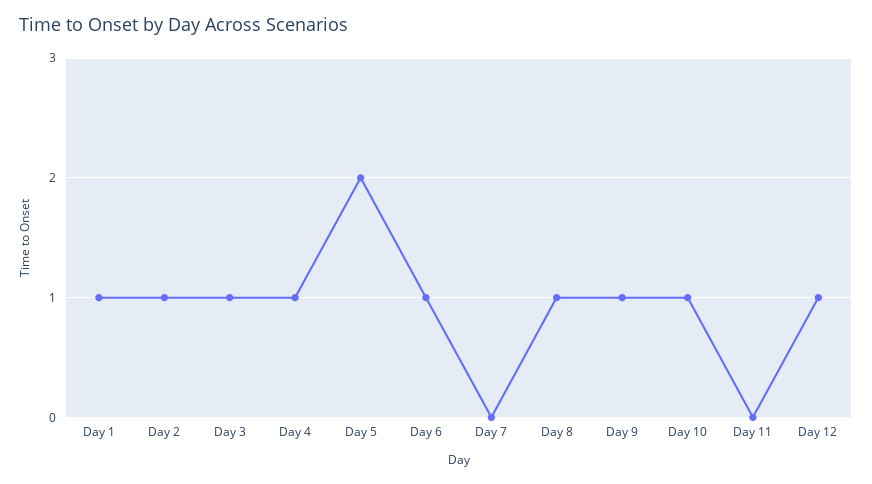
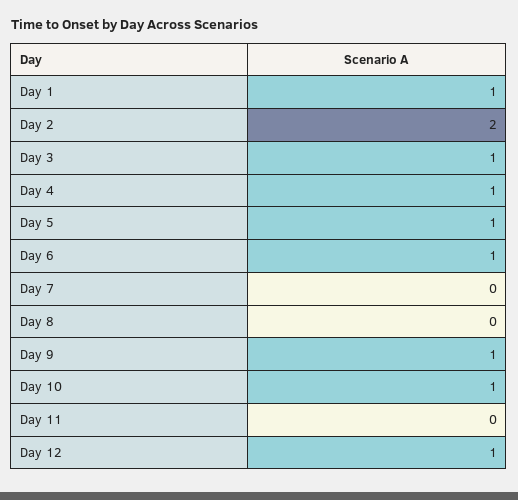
  {
    "Day 1": 1,
-   "Day 2": 1,
+   "Day 2": 2,
    "Day 3": 1,
    "Day 4": 1,
-   "Day 5": 2,
+   "Day 5": 1,
    "Day 6": 1,
    "Day 7": 0,
-   "Day 8": 1,
+   "Day 8": 0,
    "Day 9": 1,
    "Day 10": 1,
    "Day 11": 0,
    "Day 12": 1
  }

